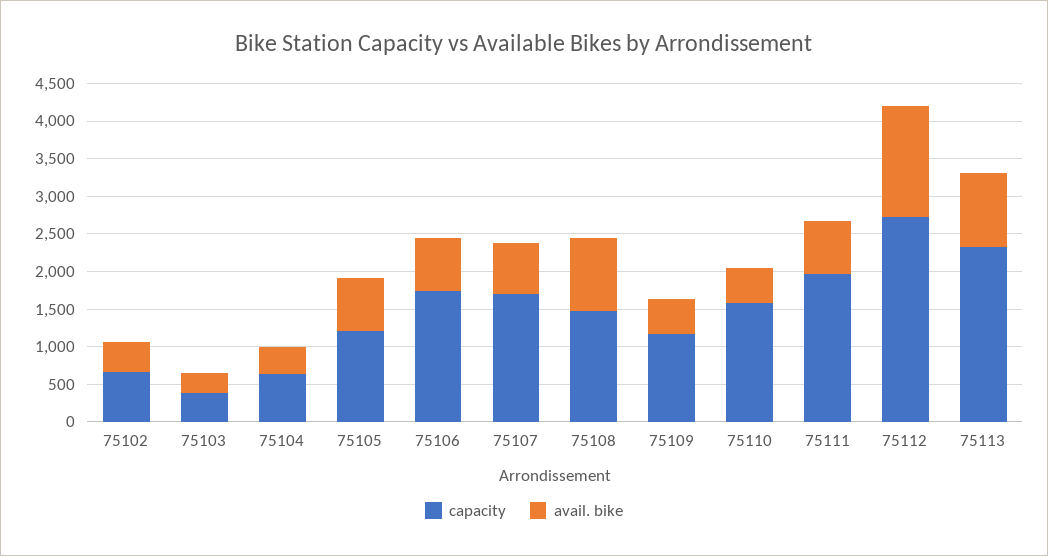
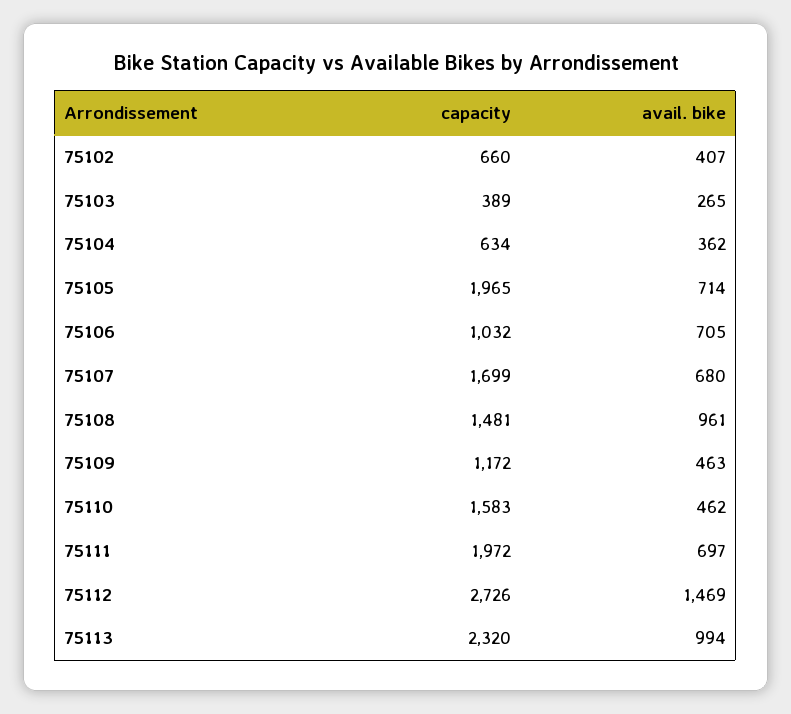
  {
    "capacity": {
      "75102": 660,
      "75103": 389,
      "75104": 634,
-     "75105": 1250,
+     "75105": 1965,
-     "75106": 1750,
+     "75106": 1032,
      "75107": 1699,
      "75108": 1481,
      "75109": 1172,
      "75110": 1583,
      "75111": 1972,
      "75112": 2726,
      "75113": 2320
    },
    "avail. bike": {
      "75102": 407,
      "75103": 265,
      "75104": 362,
      "75105": 714,
      "75106": 705,
      "75107": 680,
      "75108": 961,
      "75109": 463,
      "75110": 462,
      "75111": 697,
      "75112": 1469,
      "75113": 994
    }
  }

